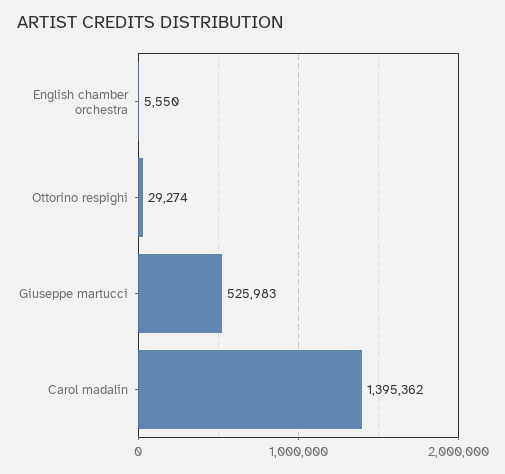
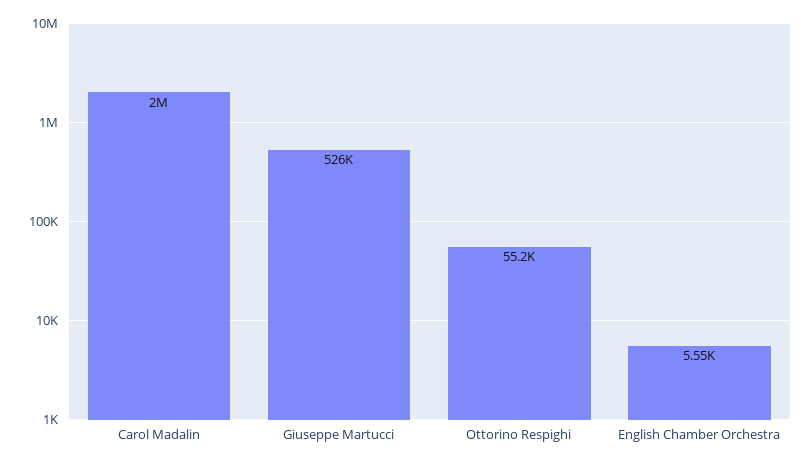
  {
    "English chamber orchestra": 5550,
-   "Ottorino respighi": 29274,
+   "Ottorino respighi": 55200,
    "Giuseppe martucci": 525983,
-   "Carol madalin": 1395362
+   "Carol madalin": 2000000
  }

